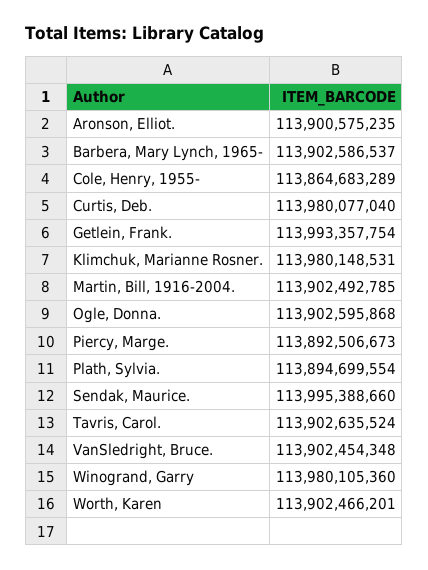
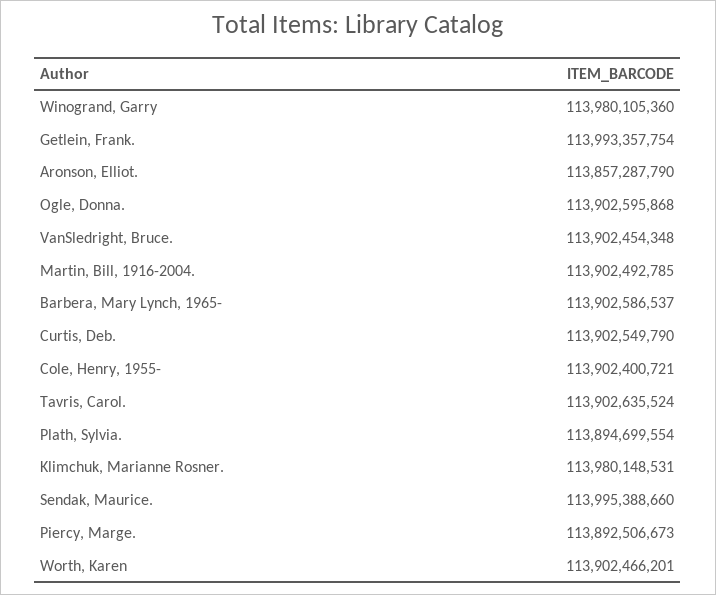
  {
-   "Aronson, Elliot.": 113900575235,
+   "Aronson, Elliot.": 113857287790,
    "Barbera, Mary Lynch, 1965-": 113902586537,
-   "Cole, Henry, 1955-": 113864683289,
+   "Cole, Henry, 1955-": 113902400721,
-   "Curtis, Deb.": 113980077040,
+   "Curtis, Deb.": 113902549790,
    "Getlein, Frank.": 113993357754,
    "Klimchuk, Marianne Rosner.": 113980148531,
    "Martin, Bill, 1916-2004.": 113902492785,
    "Ogle, Donna.": 113902595868,
    "Piercy, Marge.": 113892506673,
    "Plath, Sylvia.": 113894699554,
    "Sendak, Maurice.": 113995388660,
    "Tavris, Carol.": 113902635524,
    "VanSledright, Bruce.": 113902454348,
    "Winogrand, Garry": 113980105360,
    "Worth, Karen": 113902466201
  }

